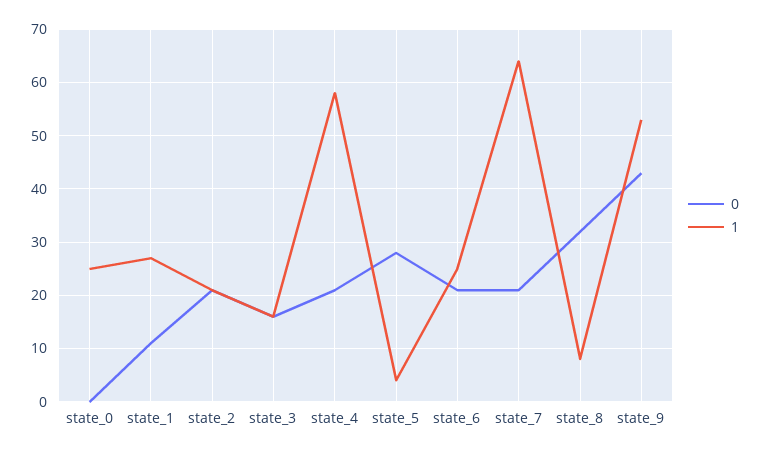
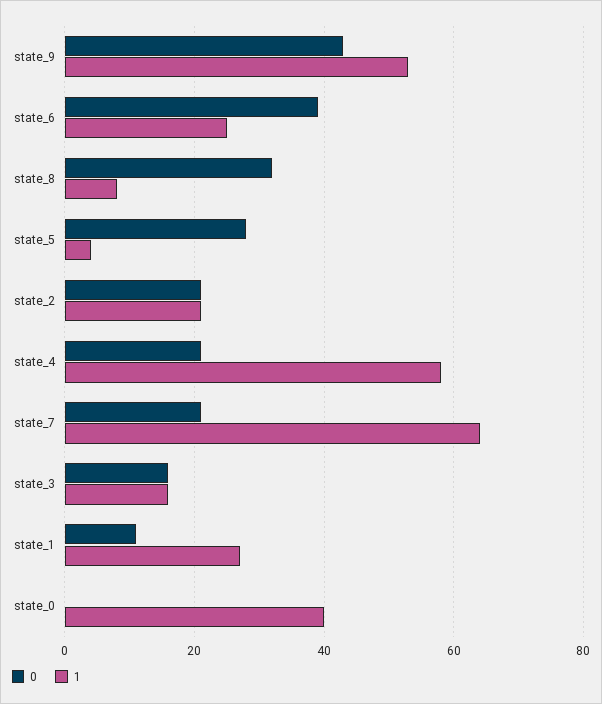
  {
    "0": {
      "state_0": 0,
      "state_1": 10,
      "state_2": 20,
      "state_3": 15,
      "state_4": 20,
      "state_5": 30,
-     "state_6": 20,
+     "state_6": 40,
      "state_7": 20,
      "state_8": 30,
      "state_9": 45
    },
    "1": {
-     "state_0": 25,
+     "state_0": 40,
      "state_1": 25,
      "state_2": 20,
      "state_3": 15,
      "state_4": 60,
      "state_5": 5,
      "state_6": 25,
      "state_7": 65,
      "state_8": 10,
      "state_9": 55
    }
  }

